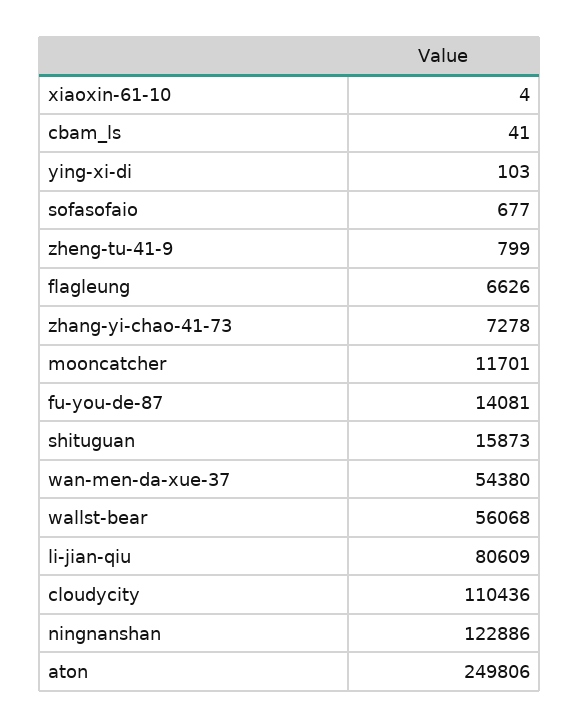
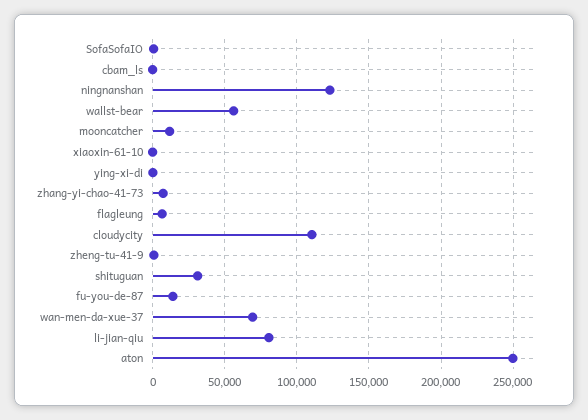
  {
    "xiaoxin-61-10": 4,
    "cbam_ls": 41,
    "ying-xi-di": 103,
    "sofasofaio": 677,
    "zheng-tu-41-9": 799,
    "flagleung": 6626,
    "zhang-yi-chao-41-73": 7278,
    "mooncatcher": 11701,
    "fu-you-de-87": 14081,
-   "shituguan": 15873,
+   "shituguan": 30000,
-   "wan-men-da-xue-37": 54380,
+   "wan-men-da-xue-37": 70000,
    "wallst-bear": 56068,
    "li-jian-qiu": 80609,
    "cloudycity": 110436,
    "ningnanshan": 122886,
    "aton": 249806
  }

